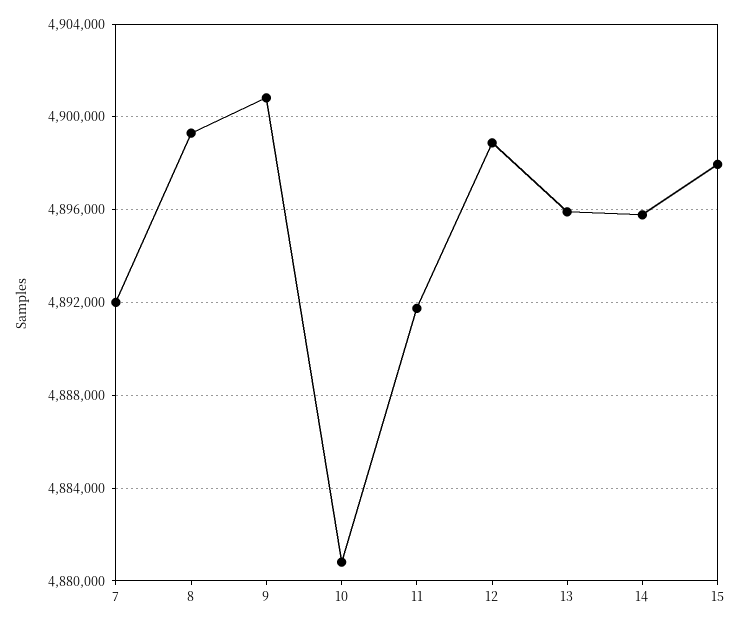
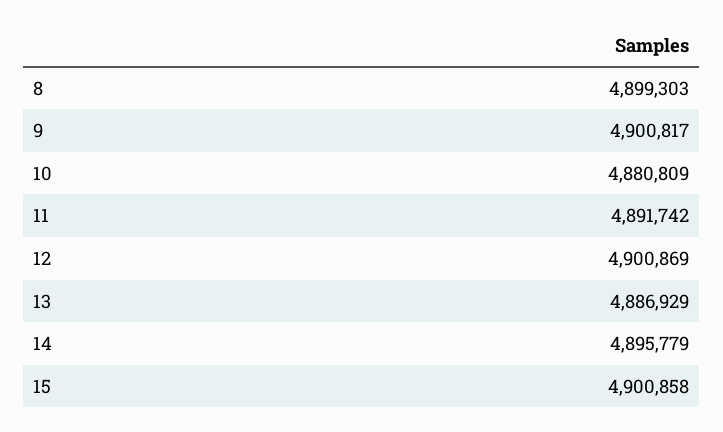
  {
-   "7": 4892000,
    "8": 4899303,
    "9": 4900817,
    "10": 4880809,
    "11": 4891742,
-   "12": 4899000,
+   "12": 4900869,
-   "13": 4896000,
+   "13": 4886929,
    "14": 4895779,
-   "15": 4898000
+   "15": 4900858
  }

